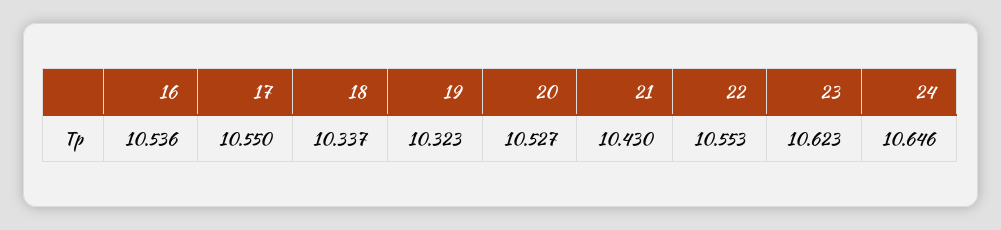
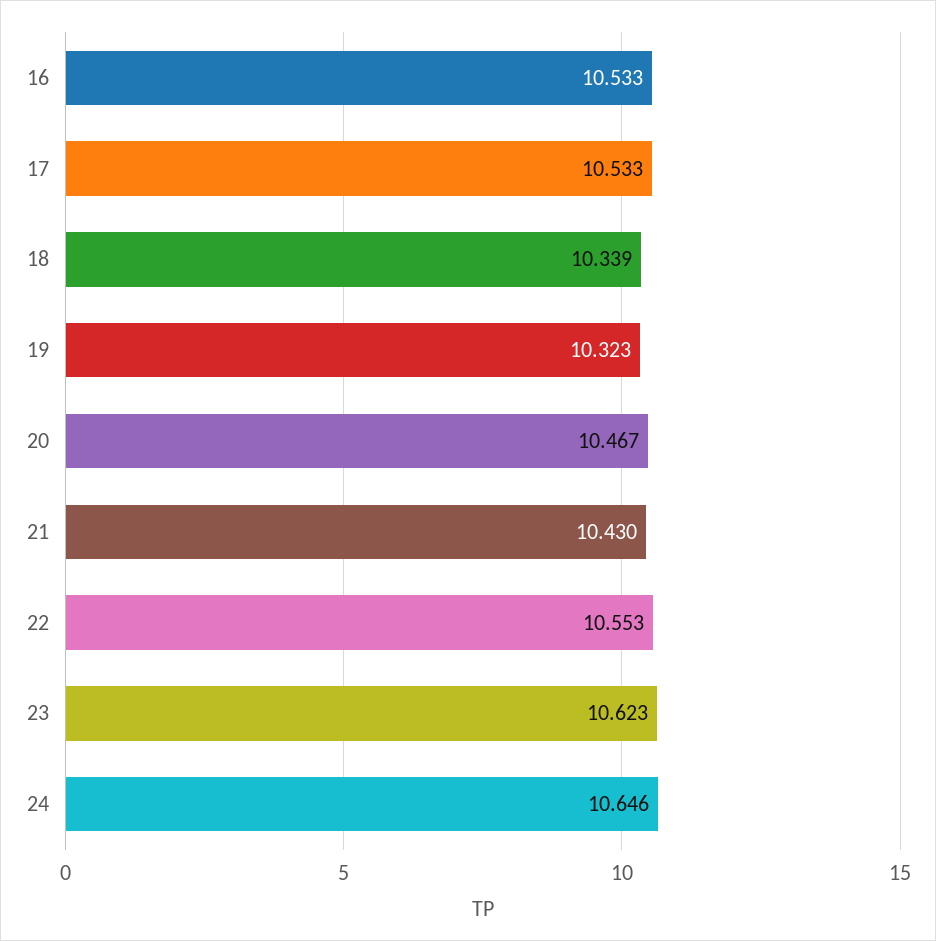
  {
-   "16": 10.536,
+   "16": 10.533,
-   "17": 10.55,
+   "17": 10.533,
-   "18": 10.337,
+   "18": 10.339,
    "19": 10.323,
-   "20": 10.527,
+   "20": 10.467,
    "21": 10.43,
    "22": 10.553,
    "23": 10.623,
    "24": 10.646
  }

